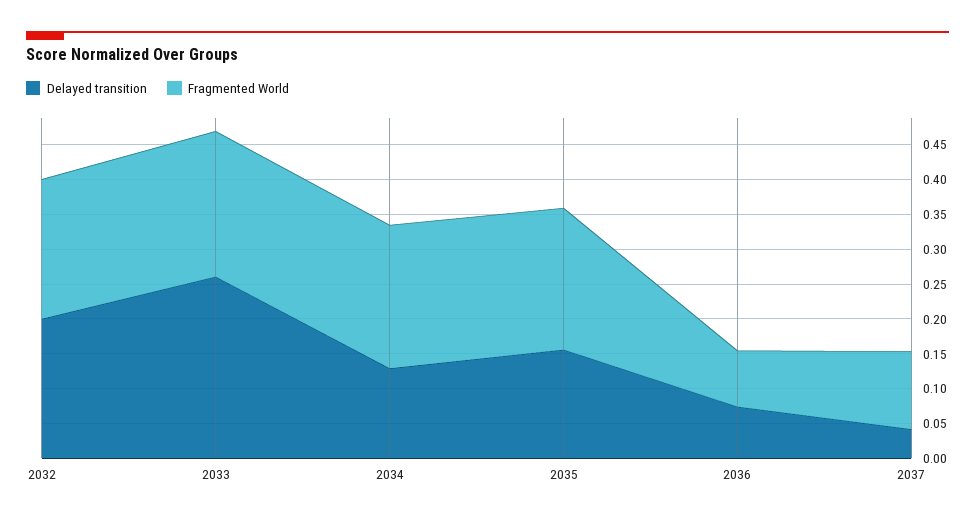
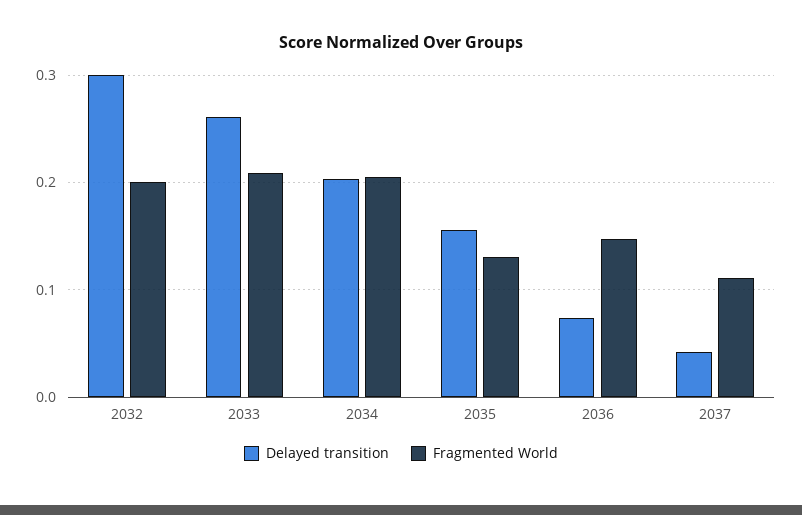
  {
    "Delayed transition": {
-     "2032": 0.2,
+     "2032": 0.3,
      "2033": 0.26,
-     "2034": 0.125,
+     "2034": 0.2,
      "2035": 0.16,
      "2036": 0.07,
      "2037": 0.04
    },
    "Fragmented World": {
      "2032": 0.2,
      "2033": 0.21,
      "2034": 0.21,
-     "2035": 0.2,
+     "2035": 0.13,
-     "2036": 0.075,
+     "2036": 0.15,
      "2037": 0.11
    }
  }

